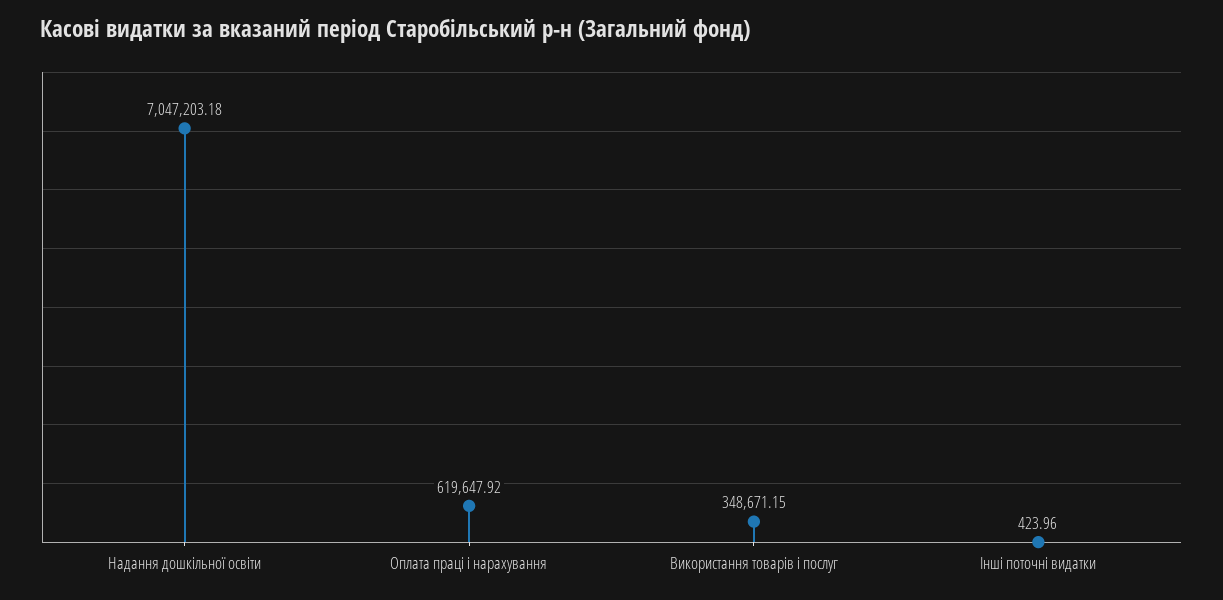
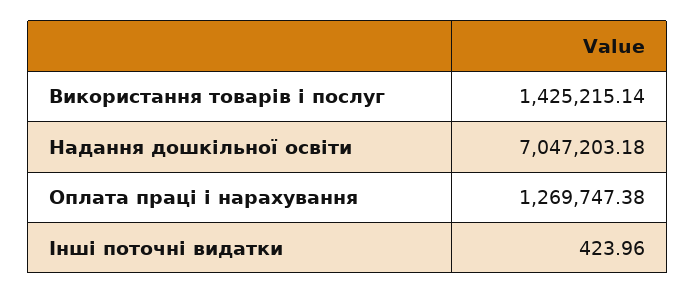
  {
    "Надання дошкільної освіти": 7047203.18,
-   "Оплата праці і нарахування": 619647.92,
+   "Оплата праці і нарахування": 1269747.38,
-   "Використання товарів і послуг": 348671.15,
+   "Використання товарів і послуг": 1425215.14,
    "Інші поточні видатки": 423.96
  }

